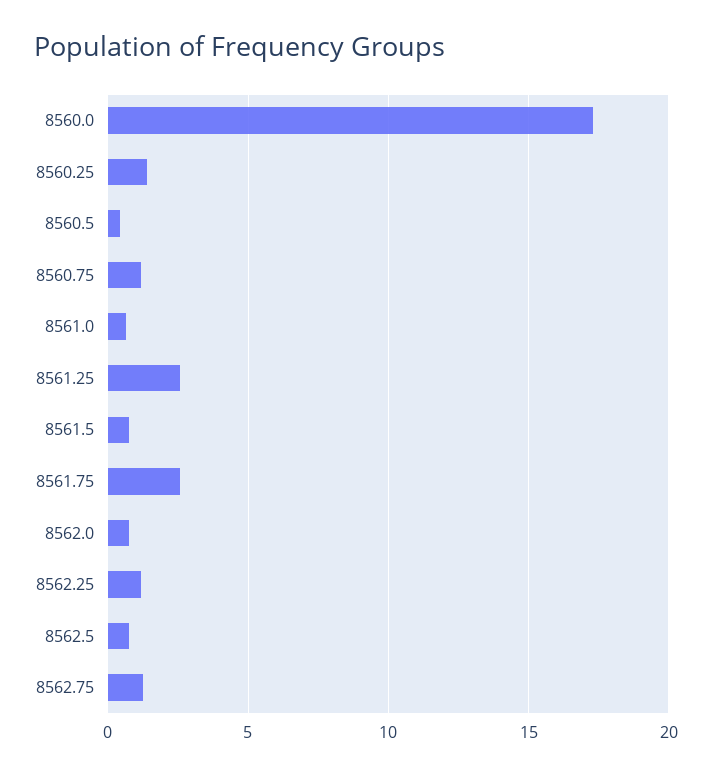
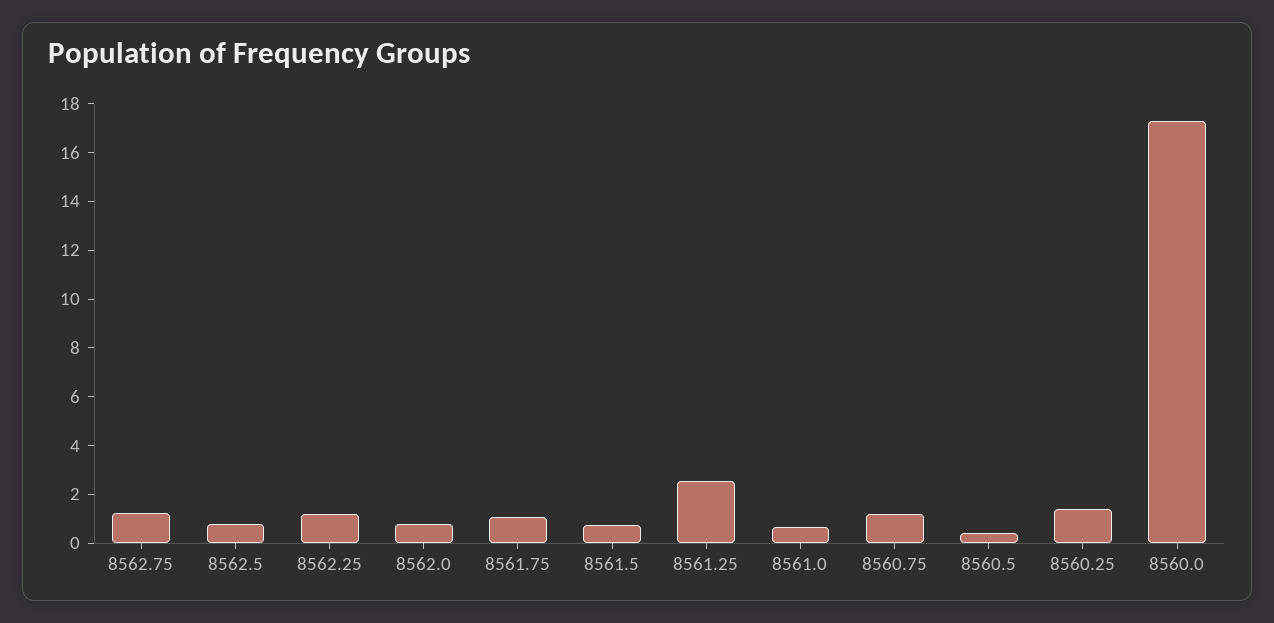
  {
    "8560.0": 17.5,
    "8560.25": 1.5,
    "8560.5": 0.5,
    "8560.75": 1,
    "8561.0": 0.5,
    "8561.25": 2.5,
    "8561.5": 1,
-   "8561.75": 2.5,
+   "8561.75": 1,
    "8562.0": 1,
    "8562.25": 1,
    "8562.5": 1,
    "8562.75": 1
  }

